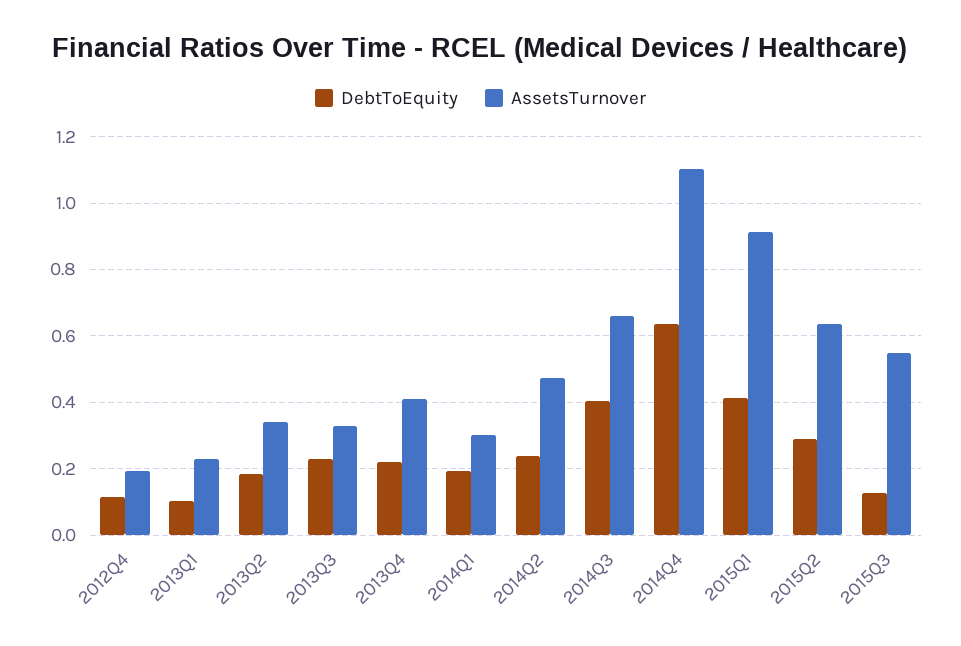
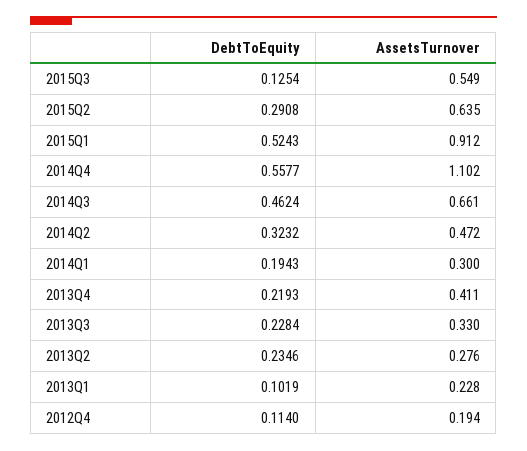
  {
    "DebtToEquity": {
      "2012Q4": 0.114,
      "2013Q1": 0.1019,
-     "2013Q2": 0.18,
+     "2013Q2": 0.2346,
      "2013Q3": 0.2284,
      "2013Q4": 0.2193,
      "2014Q1": 0.1943,
-     "2014Q2": 0.24,
+     "2014Q2": 0.3232,
-     "2014Q3": 0.4,
+     "2014Q3": 0.4624,
-     "2014Q4": 0.64,
+     "2014Q4": 0.5577,
-     "2015Q1": 0.42,
+     "2015Q1": 0.5243,
      "2015Q2": 0.2908,
      "2015Q3": 0.1254
    },
    "AssetsTurnover": {
      "2012Q4": 0.194,
      "2013Q1": 0.228,
-     "2013Q2": 0.34,
+     "2013Q2": 0.276,
      "2013Q3": 0.33,
      "2013Q4": 0.411,
      "2014Q1": 0.3,
      "2014Q2": 0.472,
      "2014Q3": 0.661,
      "2014Q4": 1.102,
      "2015Q1": 0.912,
      "2015Q2": 0.635,
      "2015Q3": 0.549
    }
  }

